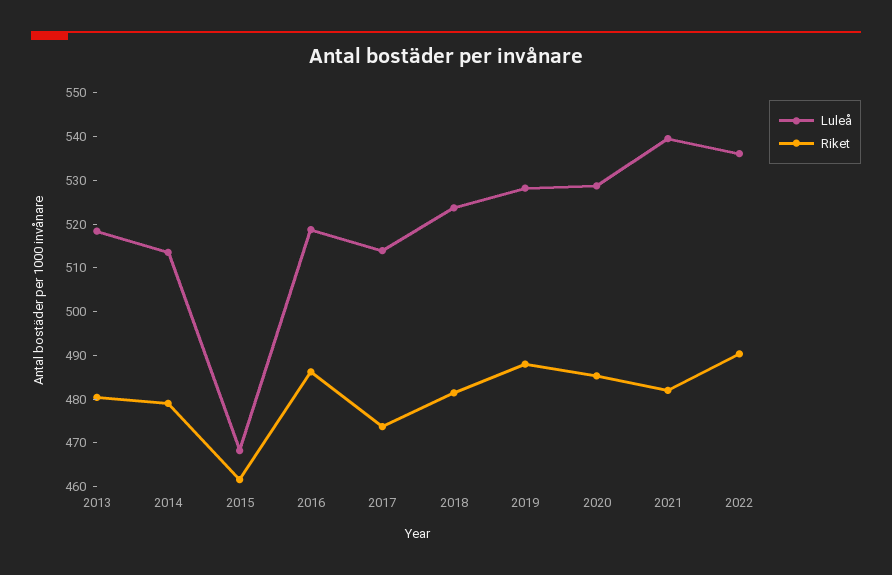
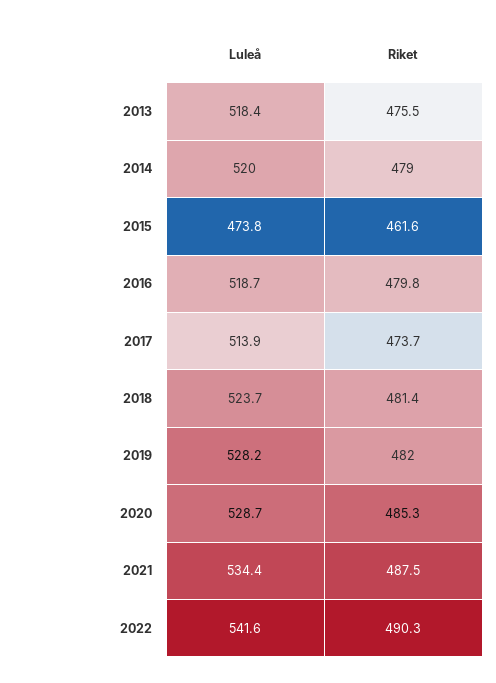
  {
    "Luleå": {
      "2013": 518.4,
-     "2014": 514,
+     "2014": 520,
-     "2015": 468,
+     "2015": 473.8,
      "2016": 518.7,
      "2017": 513.9,
      "2018": 523.7,
      "2019": 528.2,
      "2020": 528.7,
-     "2021": 540,
+     "2021": 534.4,
-     "2022": 536
+     "2022": 541.6
    },
    "Riket": {
-     "2013": 480,
+     "2013": 475.5,
      "2014": 479,
      "2015": 461.6,
-     "2016": 486,
+     "2016": 479.8,
      "2017": 473.7,
      "2018": 481.4,
-     "2019": 488,
+     "2019": 482,
      "2020": 485.3,
-     "2021": 482,
+     "2021": 487.5,
      "2022": 490.3
    }
  }

